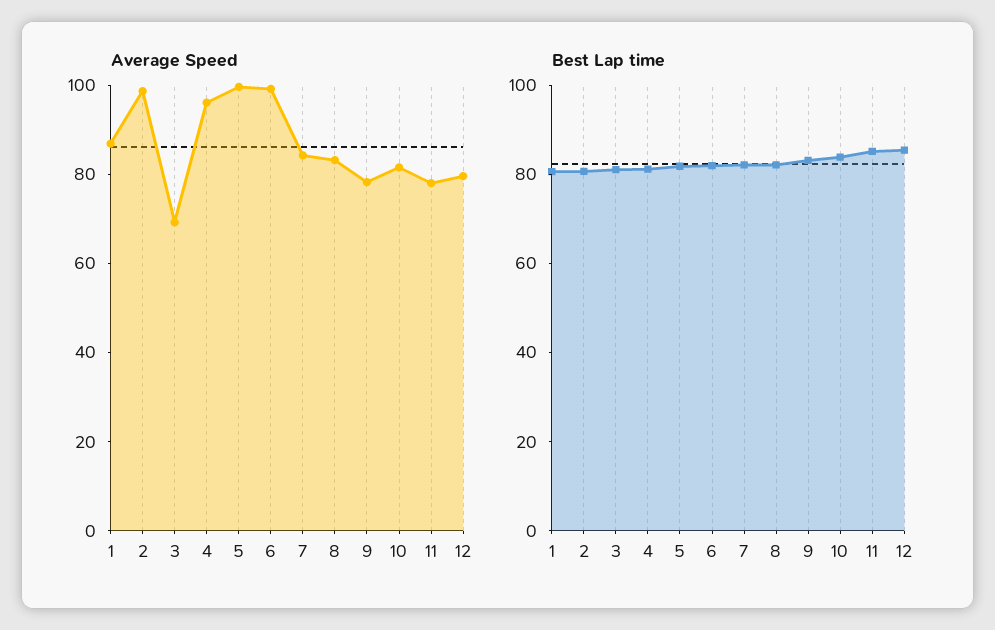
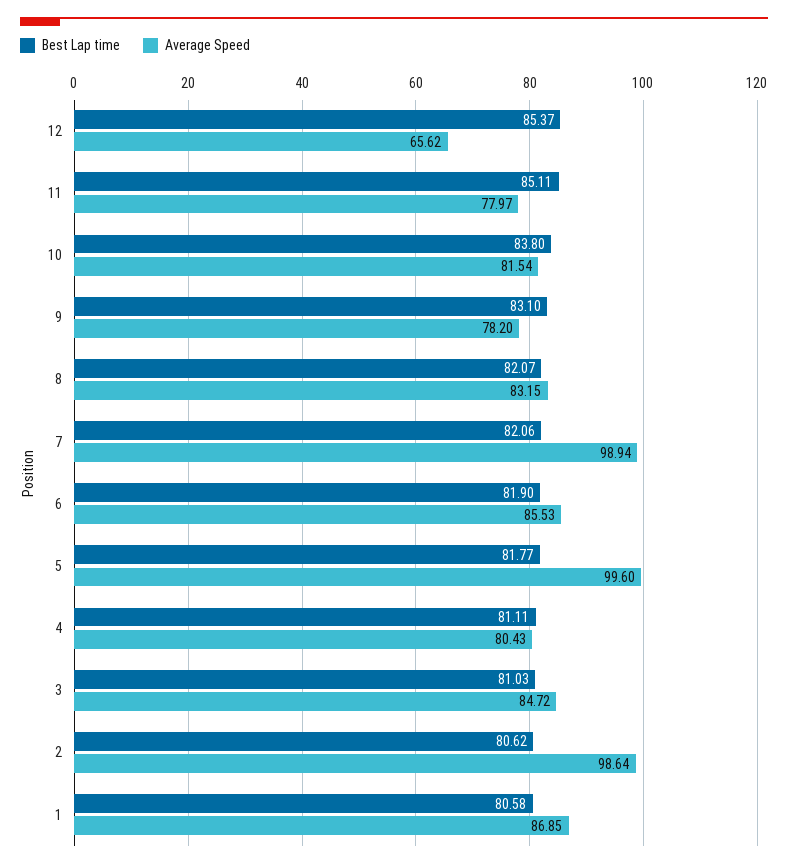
  {
    "Average Speed": {
      "1": 86.85,
      "2": 98.64,
-     "3": 70,
+     "3": 84.72,
-     "4": 95,
+     "4": 80.43,
      "5": 99.6,
-     "6": 100,
+     "6": 85.53,
-     "7": 85,
+     "7": 98.94,
      "8": 83.15,
      "9": 78.2,
      "10": 81.54,
      "11": 77.97,
-     "12": 80
+     "12": 65.62
    },
    "Best Lap time": {
      "1": 80.58,
      "2": 80.62,
      "3": 81.03,
      "4": 81.11,
      "5": 81.77,
      "6": 81.9,
      "7": 82.06,
      "8": 82.07,
      "9": 83.1,
      "10": 83.8,
      "11": 85.11,
      "12": 85.37
    }
  }

